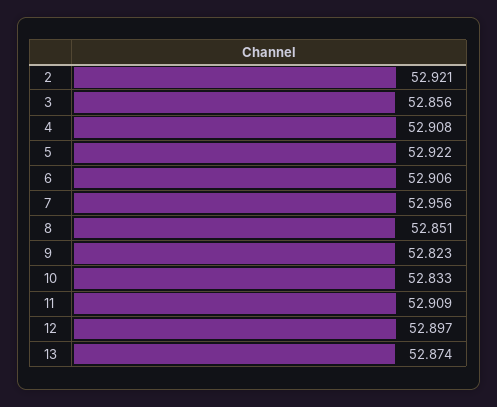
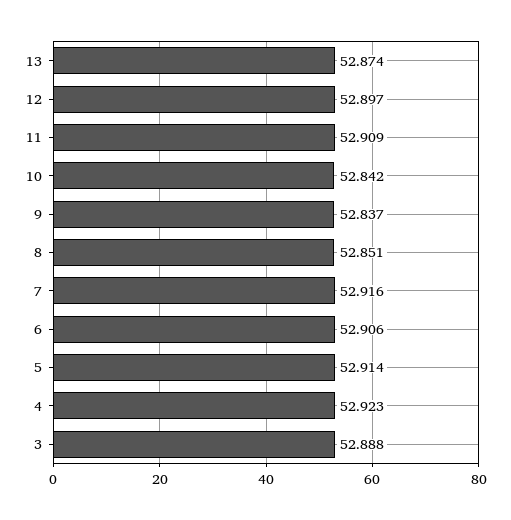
  {
-   "2": 52.921,
-   "3": 52.856,
+   "3": 52.888,
-   "4": 52.908,
+   "4": 52.923,
-   "5": 52.922,
+   "5": 52.914,
    "6": 52.906,
-   "7": 52.956,
+   "7": 52.916,
    "8": 52.851,
-   "9": 52.823,
+   "9": 52.837,
-   "10": 52.833,
+   "10": 52.842,
    "11": 52.909,
    "12": 52.897,
    "13": 52.874
  }

